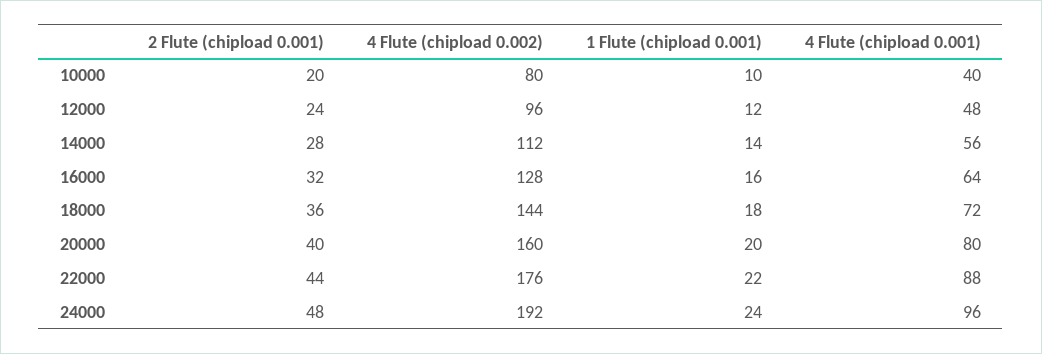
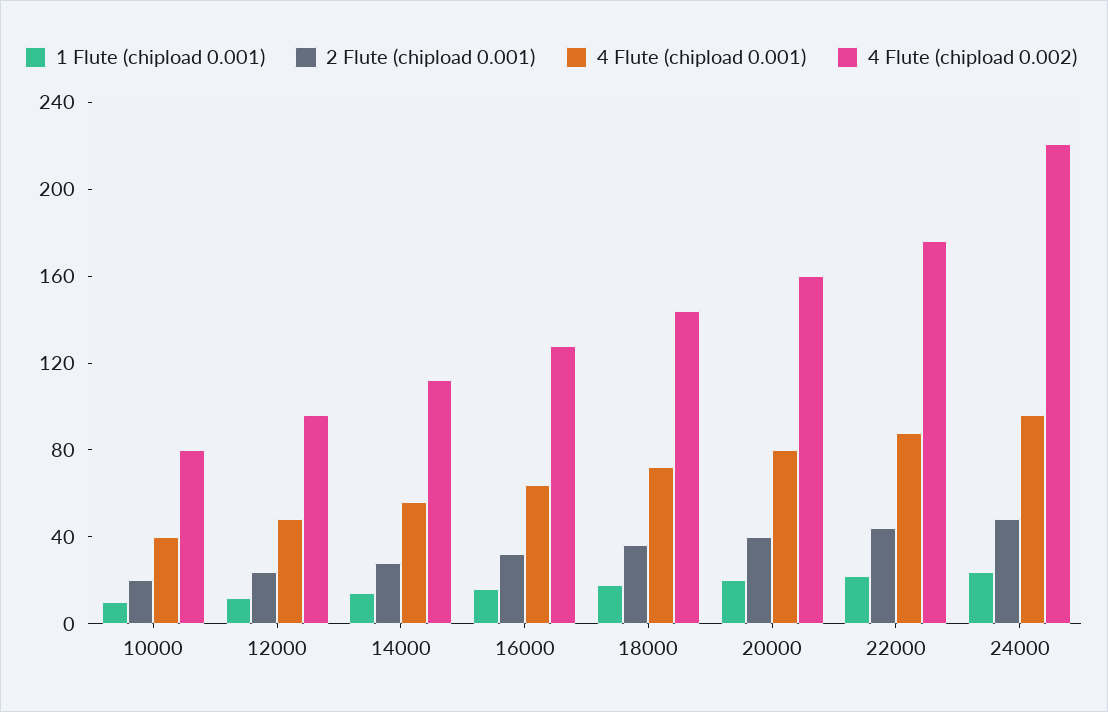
  {
    "2 Flute (chipload 0.001)": {
      "10000": 20,
      "12000": 24,
      "14000": 28,
      "16000": 32,
      "18000": 36,
      "20000": 40,
      "22000": 44,
      "24000": 48
    },
    "4 Flute (chipload 0.002)": {
      "10000": 80,
      "12000": 96,
      "14000": 112,
      "16000": 128,
      "18000": 144,
      "20000": 160,
      "22000": 176,
-     "24000": 192
+     "24000": 220
    },
    "1 Flute (chipload 0.001)": {
      "10000": 10,
      "12000": 12,
      "14000": 14,
      "16000": 16,
      "18000": 18,
      "20000": 20,
      "22000": 22,
      "24000": 24
    },
    "4 Flute (chipload 0.001)": {
      "10000": 40,
      "12000": 48,
      "14000": 56,
      "16000": 64,
      "18000": 72,
      "20000": 80,
      "22000": 88,
      "24000": 96
    }
  }

